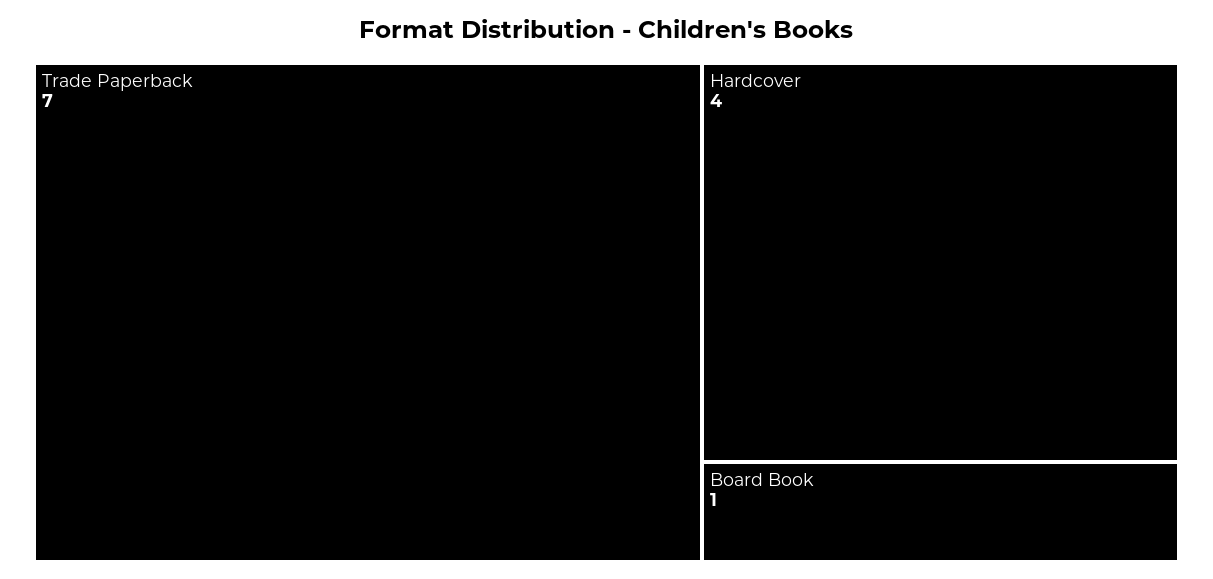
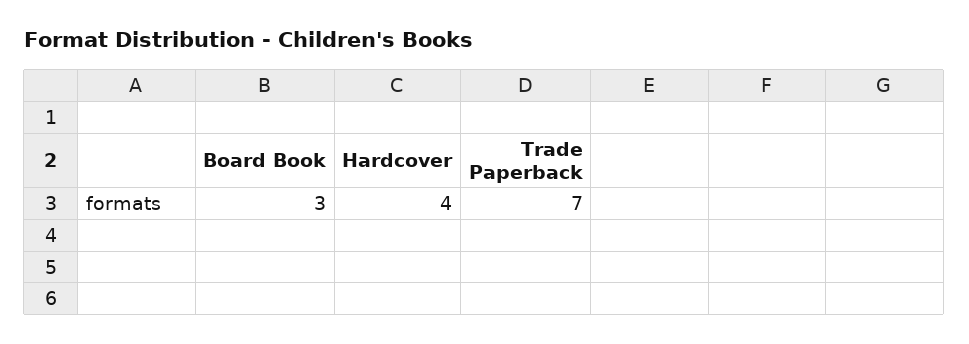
  {
    "Trade Paperback": 7,
    "Hardcover": 4,
-   "Board Book": 1
+   "Board Book": 3
  }

